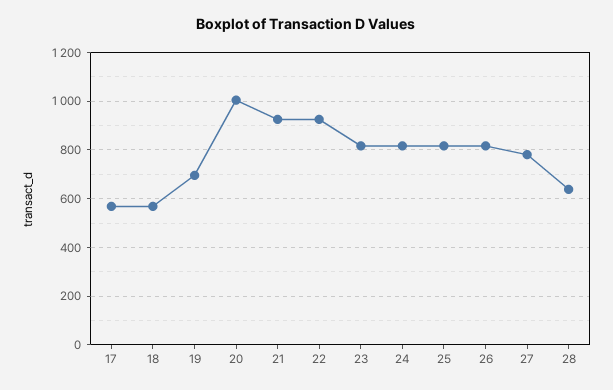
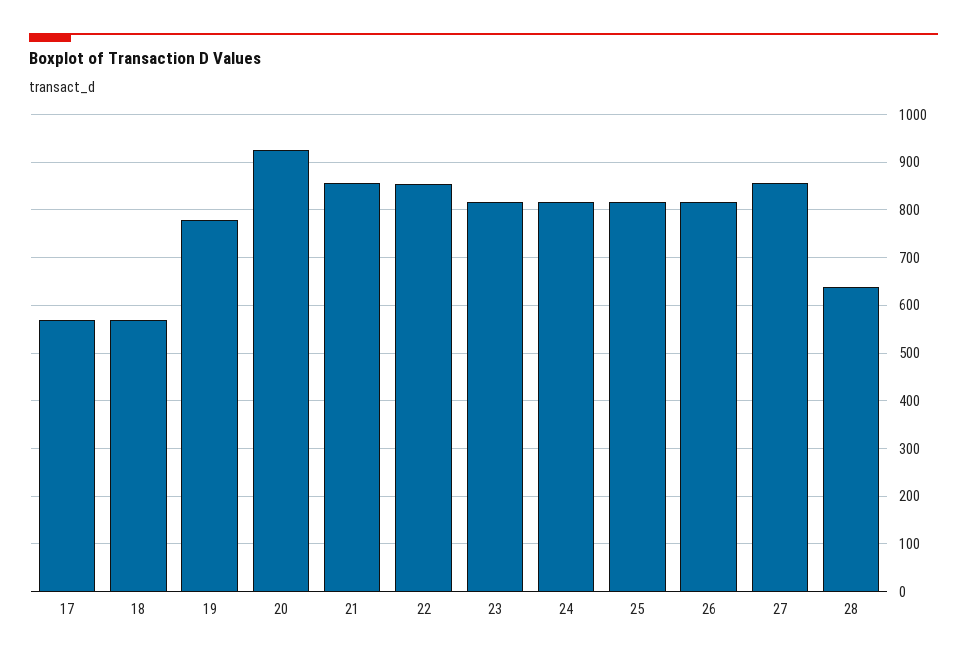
  {
    "17": 560,
    "18": 560,
-   "19": 700,
+   "19": 780,
-   "20": 1000,
+   "20": 920,
-   "21": 925,
+   "21": 860,
-   "22": 925,
+   "22": 860,
    "23": 820,
    "24": 820,
    "25": 820,
    "26": 820,
-   "27": 775,
+   "27": 860,
    "28": 640
  }

